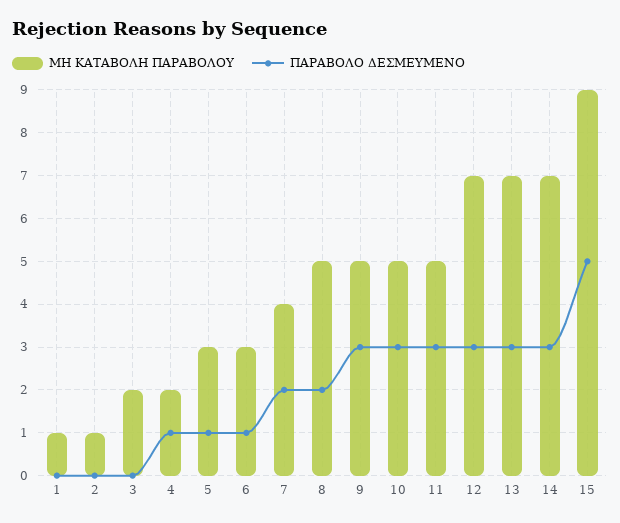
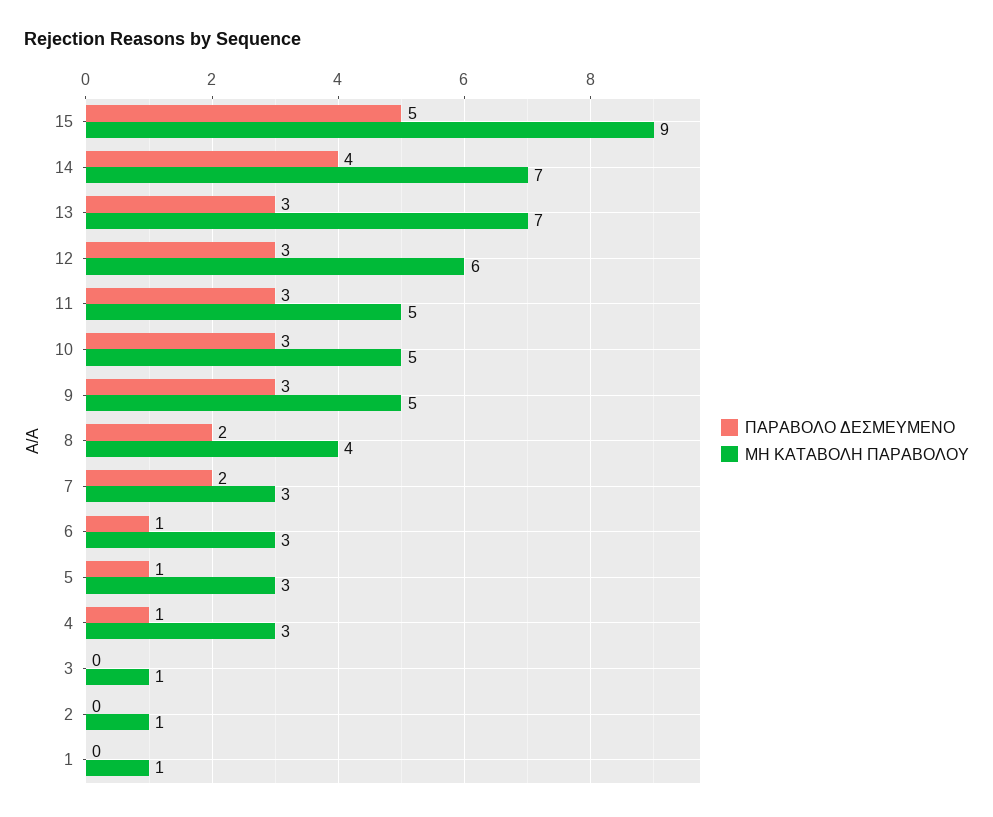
  {
    "ΜΗ ΚΑΤΑΒΟΛΗ ΠΑΡΑΒΟΛΟΥ": {
      "1": 1,
      "2": 1,
-     "3": 2,
+     "3": 1,
-     "4": 2,
+     "4": 3,
      "5": 3,
      "6": 3,
-     "7": 4,
+     "7": 3,
-     "8": 5,
+     "8": 4,
      "9": 5,
      "10": 5,
      "11": 5,
-     "12": 7,
+     "12": 6,
      "13": 7,
      "14": 7,
      "15": 9
    },
    "ΠΑΡΑΒΟΛΟ ΔΕΣΜΕΥΜΕΝΟ": {
      "1": 0,
      "2": 0,
      "3": 0,
      "4": 1,
      "5": 1,
      "6": 1,
      "7": 2,
      "8": 2,
      "9": 3,
      "10": 3,
      "11": 3,
      "12": 3,
      "13": 3,
-     "14": 3,
+     "14": 4,
      "15": 5
    }
  }

